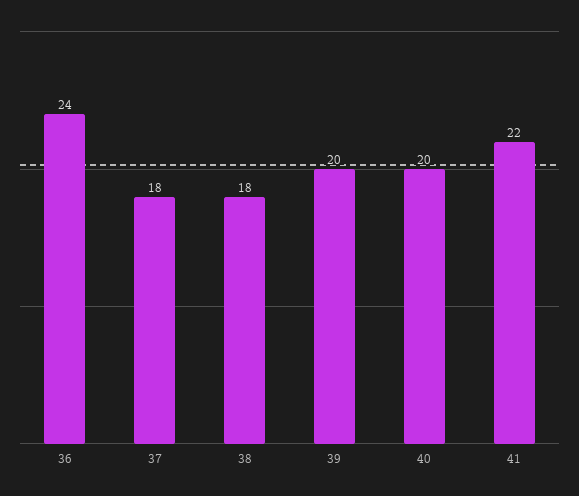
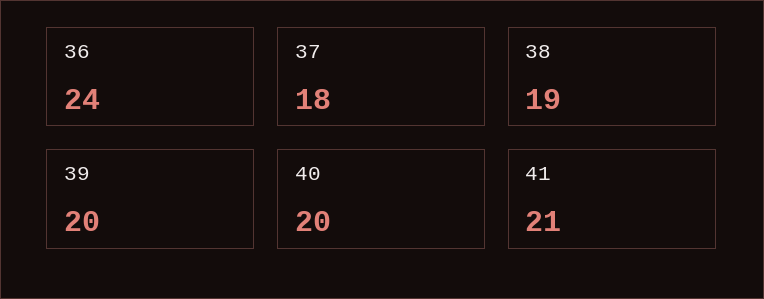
  {
    "36": 24,
    "37": 18,
-   "38": 18,
+   "38": 19,
    "39": 20,
    "40": 20,
-   "41": 22
+   "41": 21
  }

